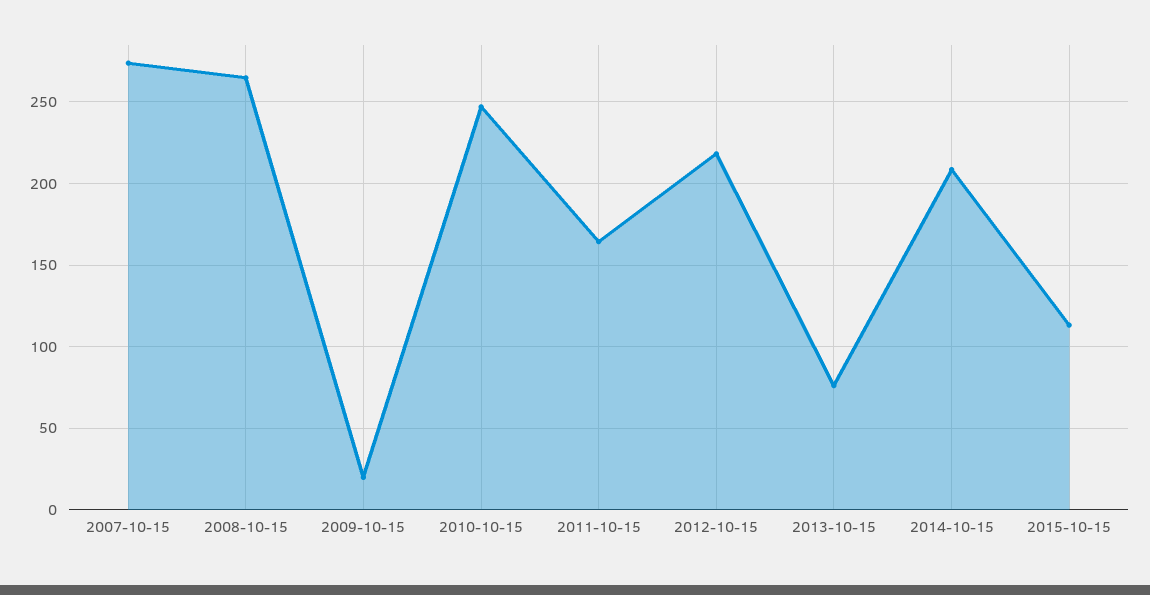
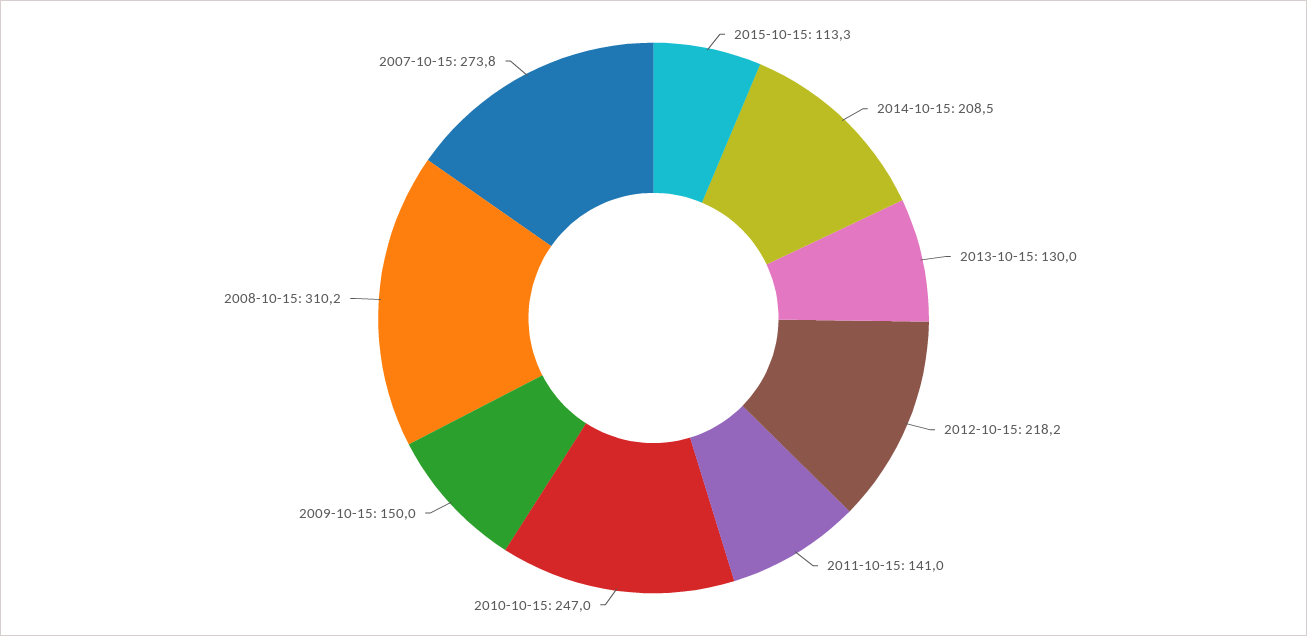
  {
    "2007-10-15": 273.8,
-   "2008-10-15": 265,
+   "2008-10-15": 310.2,
-   "2009-10-15": 20,
+   "2009-10-15": 150,
    "2010-10-15": 247,
-   "2011-10-15": 165,
+   "2011-10-15": 141,
    "2012-10-15": 218.2,
-   "2013-10-15": 75,
+   "2013-10-15": 130,
    "2014-10-15": 208.5,
    "2015-10-15": 113.3
  }

